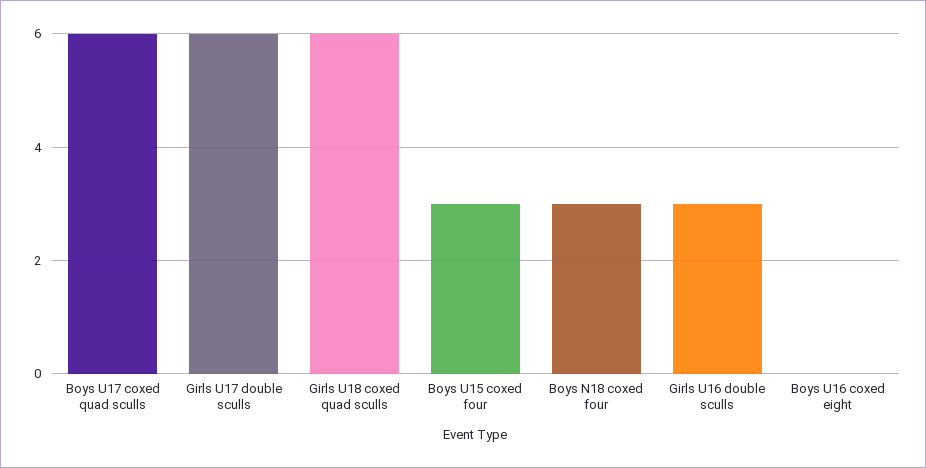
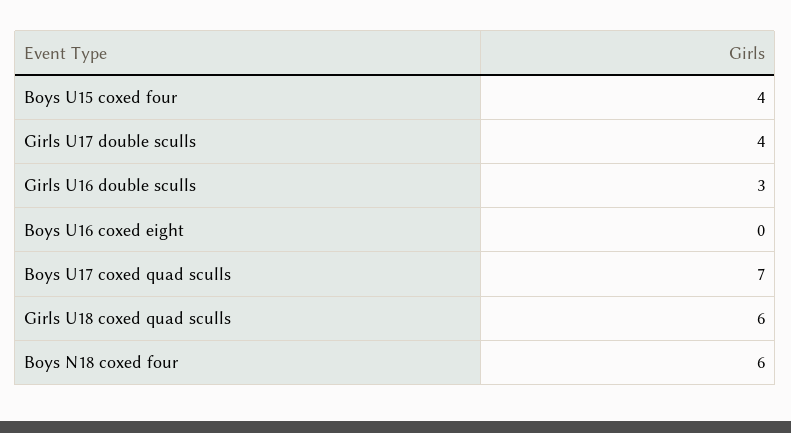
  {
-   "Boys U17 coxed quad sculls": 6,
+   "Boys U17 coxed quad sculls": 7,
-   "Girls U17 double sculls": 6,
+   "Girls U17 double sculls": 4,
    "Girls U18 coxed quad sculls": 6,
-   "Boys U15 coxed four": 3,
+   "Boys U15 coxed four": 4,
-   "Boys N18 coxed four": 3,
+   "Boys N18 coxed four": 6,
    "Girls U16 double sculls": 3,
    "Boys U16 coxed eight": 0
  }

